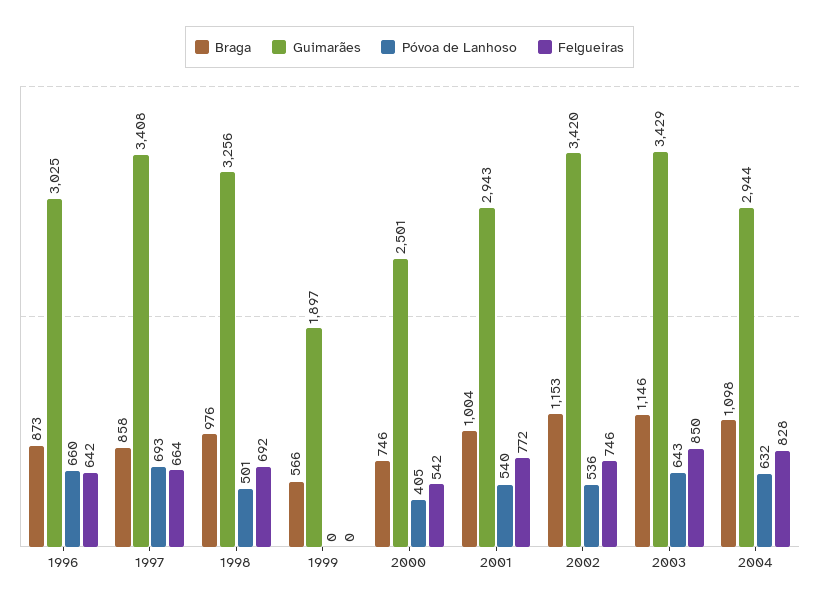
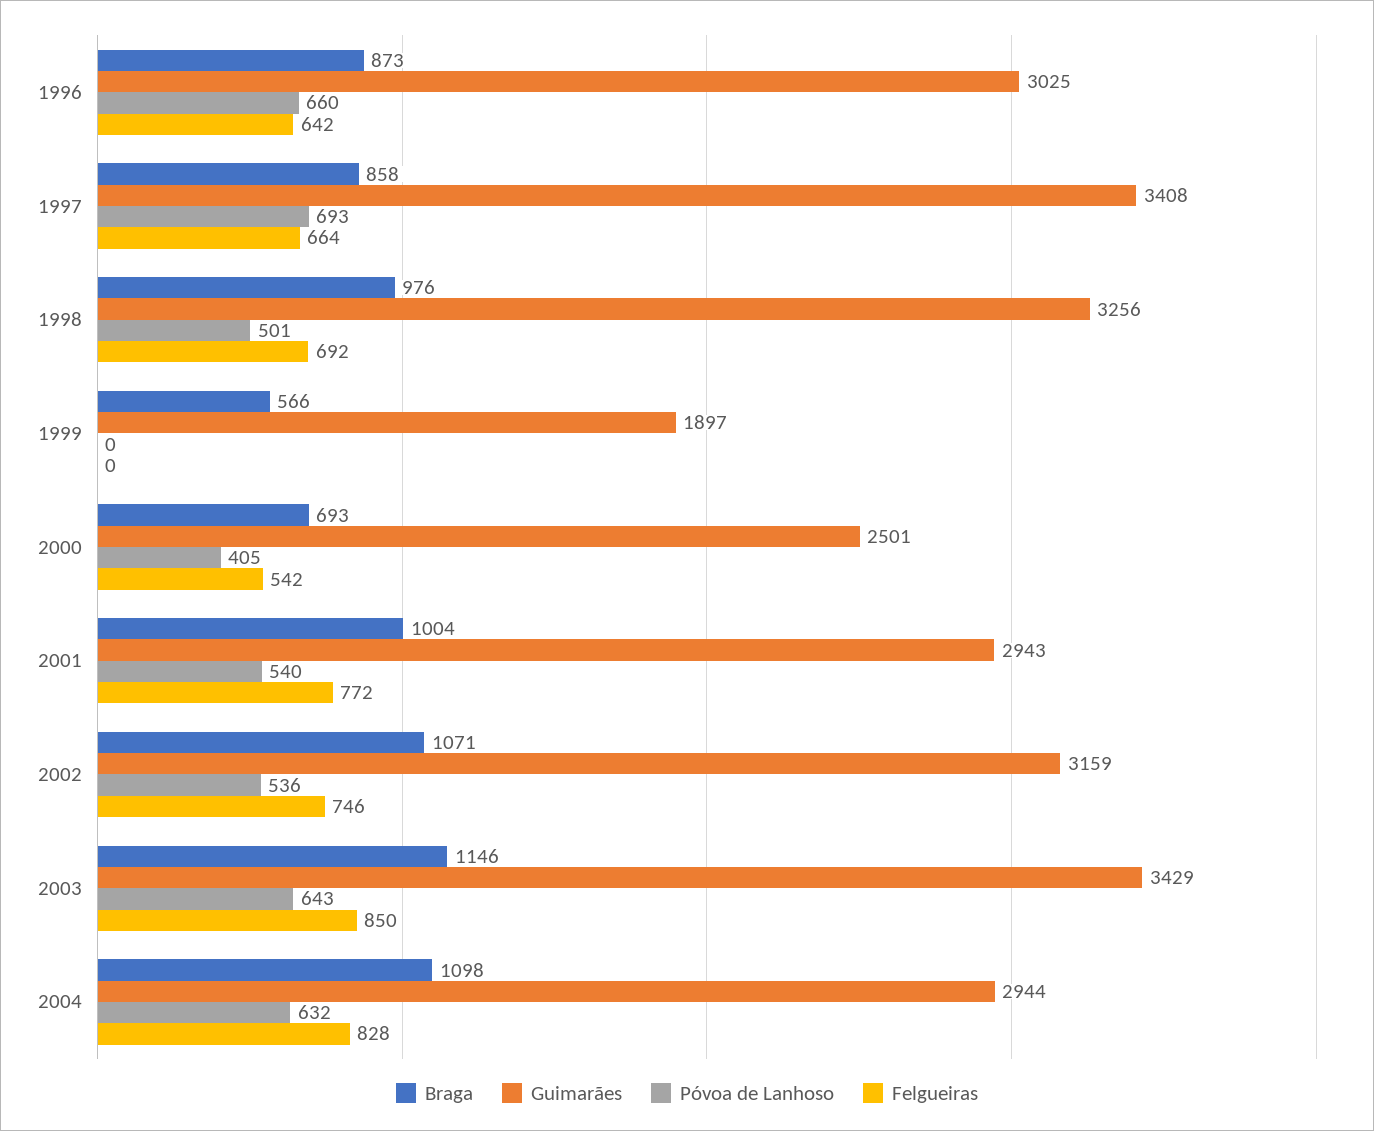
  {
    "Braga": {
      "1996": 873,
      "1997": 858,
      "1998": 976,
      "1999": 566,
-     "2000": 746,
+     "2000": 693,
      "2001": 1004,
-     "2002": 1153,
+     "2002": 1071,
      "2003": 1146,
      "2004": 1098
    },
    "Guimarães": {
      "1996": 3025,
      "1997": 3408,
      "1998": 3256,
      "1999": 1897,
      "2000": 2501,
      "2001": 2943,
-     "2002": 3420,
+     "2002": 3159,
      "2003": 3429,
      "2004": 2944
    },
    "Póvoa de Lanhoso": {
      "1996": 660,
      "1997": 693,
      "1998": 501,
      "1999": 0,
      "2000": 405,
      "2001": 540,
      "2002": 536,
      "2003": 643,
      "2004": 632
    },
    "Felgueiras": {
      "1996": 642,
      "1997": 664,
      "1998": 692,
      "1999": 0,
      "2000": 542,
      "2001": 772,
      "2002": 746,
      "2003": 850,
      "2004": 828
    }
  }

